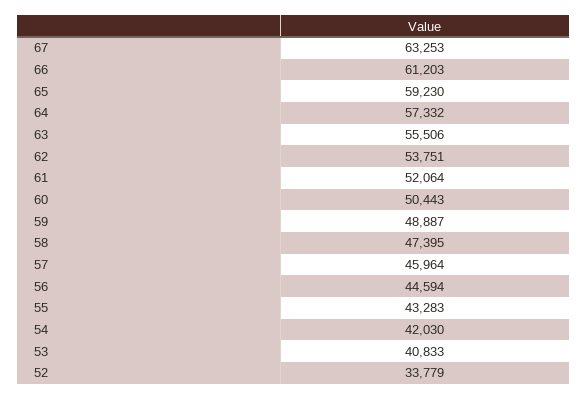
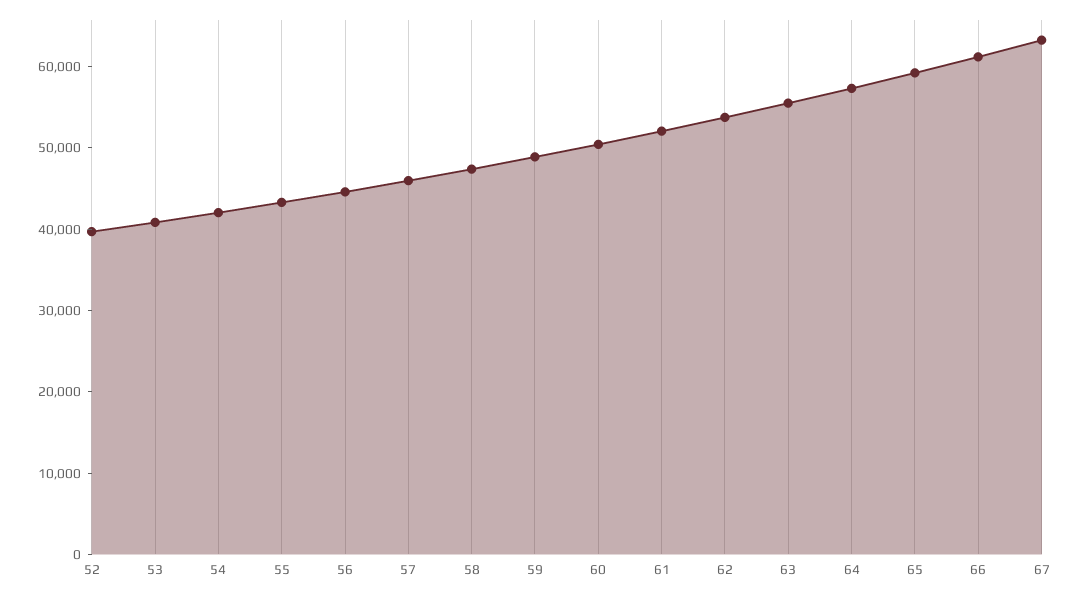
  {
    "67": 63253,
    "66": 61203,
    "65": 59230,
    "64": 57332,
    "63": 55506,
    "62": 53751,
    "61": 52064,
    "60": 50443,
    "59": 48887,
    "58": 47395,
    "57": 45964,
    "56": 44594,
    "55": 43283,
    "54": 42030,
    "53": 40833,
-   "52": 33779
+   "52": 40000
  }

